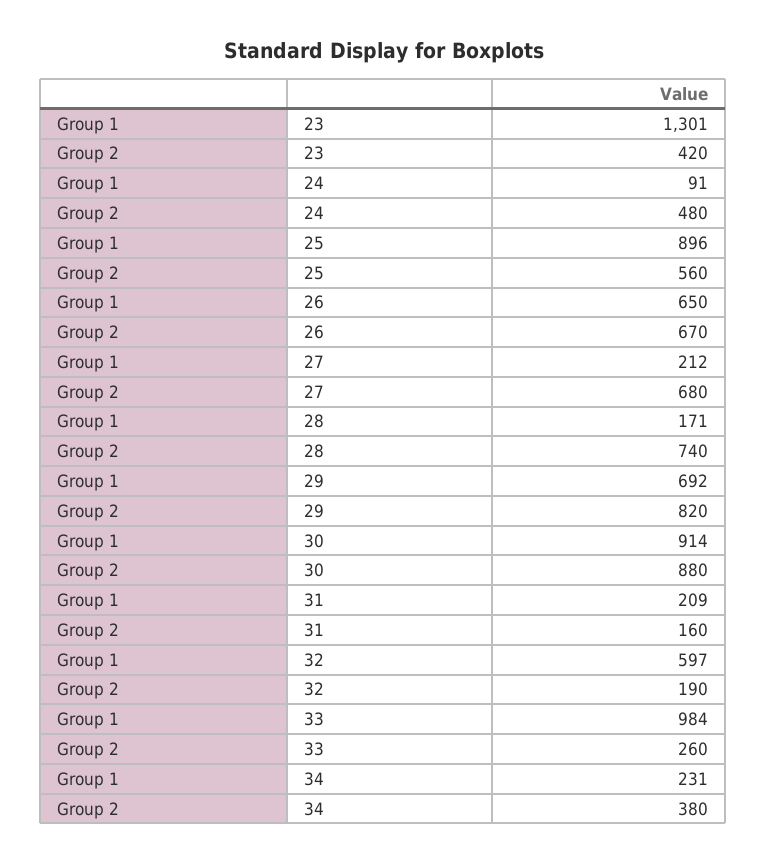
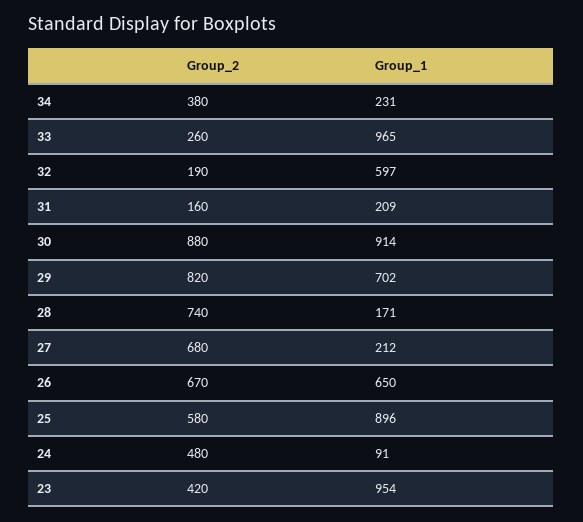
  {
    "Group 1": {
-     "23": 1301,
+     "23": 954,
      "24": 91,
      "25": 896,
      "26": 650,
      "27": 212,
      "28": 171,
-     "29": 692,
+     "29": 702,
      "30": 914,
      "31": 209,
      "32": 597,
-     "33": 984,
+     "33": 965,
      "34": 231
    },
    "Group 2": {
      "23": 420,
      "24": 480,
-     "25": 560,
+     "25": 580,
      "26": 670,
      "27": 680,
      "28": 740,
      "29": 820,
      "30": 880,
      "31": 160,
      "32": 190,
      "33": 260,
      "34": 380
    }
  }

